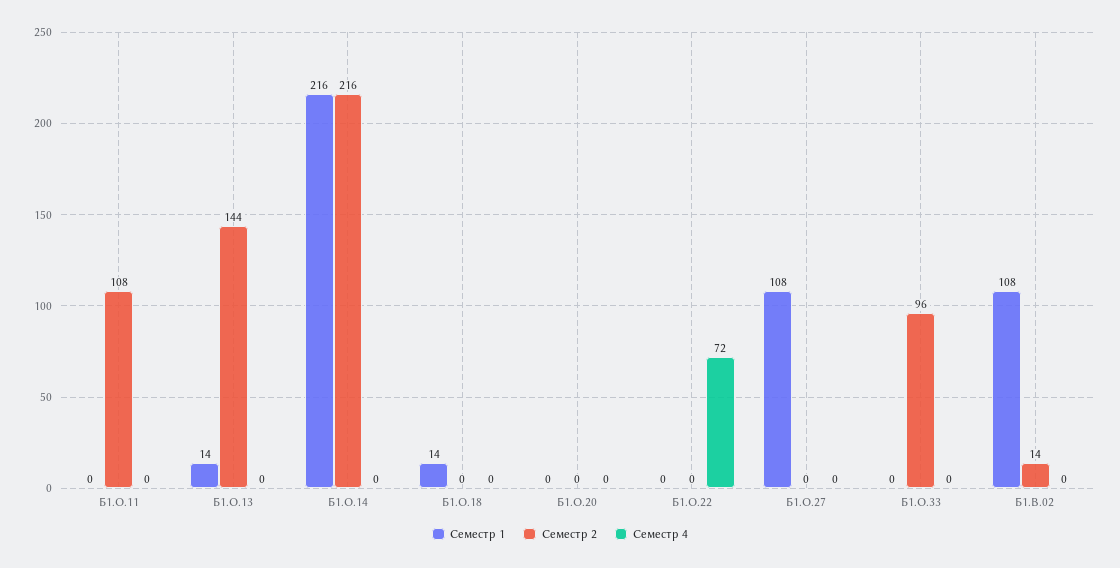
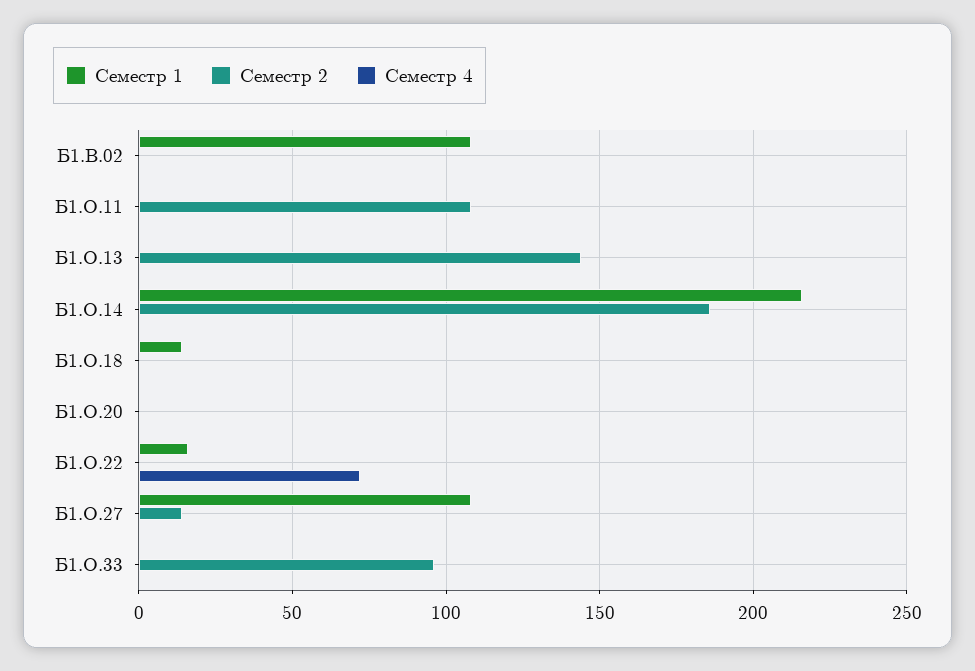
  {
    "Семестр 1": {
      "Б1.О.11": 0,
-     "Б1.О.13": 14,
+     "Б1.О.13": 0,
      "Б1.О.14": 216,
      "Б1.О.18": 14,
      "Б1.О.20": 0,
-     "Б1.О.22": 0,
+     "Б1.О.22": 15,
      "Б1.О.27": 108,
      "Б1.О.33": 0,
      "Б1.В.02": 108
    },
    "Семестр 2": {
      "Б1.О.11": 108,
      "Б1.О.13": 144,
-     "Б1.О.14": 216,
+     "Б1.О.14": 185,
      "Б1.О.18": 0,
      "Б1.О.20": 0,
      "Б1.О.22": 0,
-     "Б1.О.27": 0,
+     "Б1.О.27": 15,
      "Б1.О.33": 96,
-     "Б1.В.02": 14
+     "Б1.В.02": 0
    },
    "Семестр 4": {
      "Б1.О.11": 0,
      "Б1.О.13": 0,
      "Б1.О.14": 0,
      "Б1.О.18": 0,
      "Б1.О.20": 0,
      "Б1.О.22": 72,
      "Б1.О.27": 0,
      "Б1.О.33": 0,
      "Б1.В.02": 0
    }
  }

